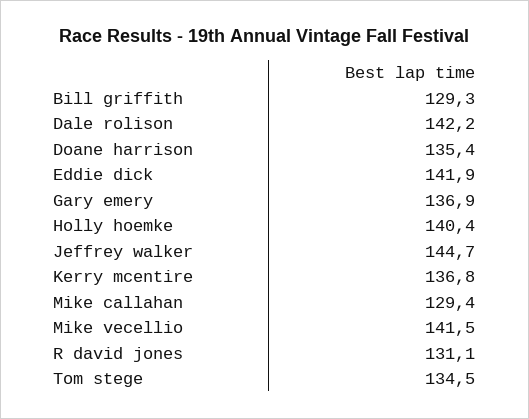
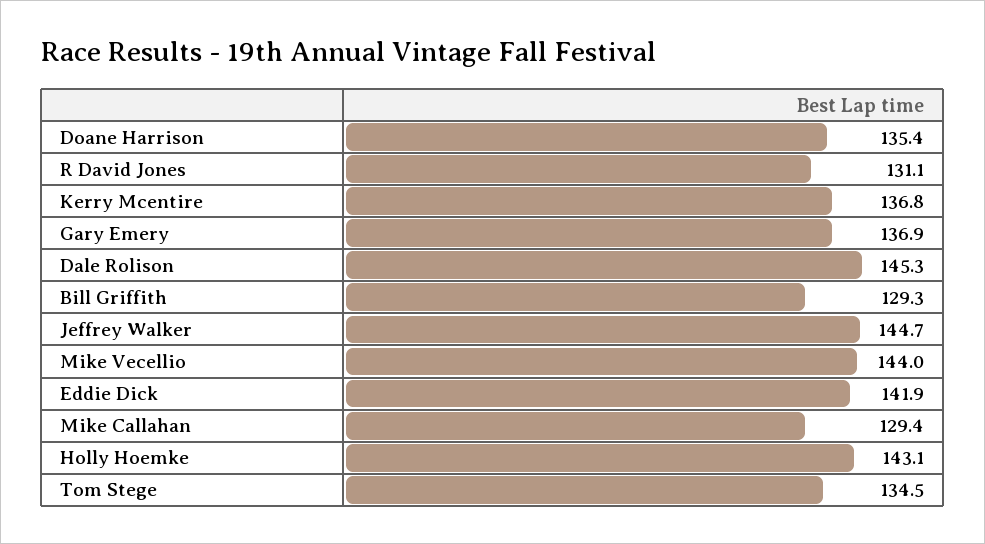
  {
    "Bill griffith": 129.3,
-   "Dale rolison": 142.2,
+   "Dale rolison": 145.3,
    "Doane harrison": 135.4,
    "Eddie dick": 141.9,
    "Gary emery": 136.9,
-   "Holly hoemke": 140.4,
+   "Holly hoemke": 143.1,
    "Jeffrey walker": 144.7,
    "Kerry mcentire": 136.8,
    "Mike callahan": 129.4,
-   "Mike vecellio": 141.5,
+   "Mike vecellio": 144,
    "R david jones": 131.1,
    "Tom stege": 134.5
  }

